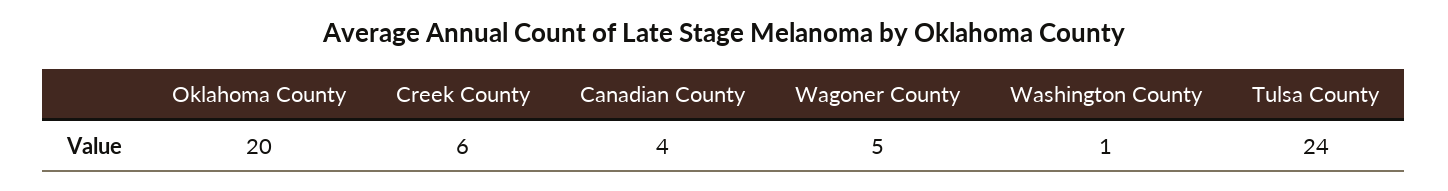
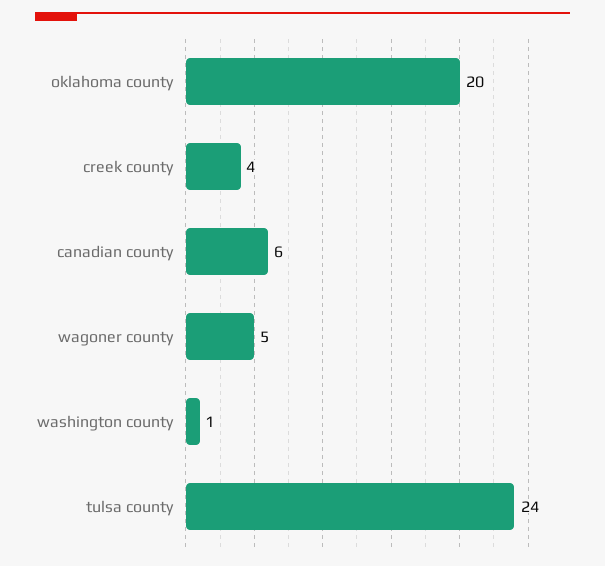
  {
    "Oklahoma County": 20,
-   "Creek County": 6,
+   "Creek County": 4,
-   "Canadian County": 4,
+   "Canadian County": 6,
    "Wagoner County": 5,
    "Washington County": 1,
    "Tulsa County": 24
  }

